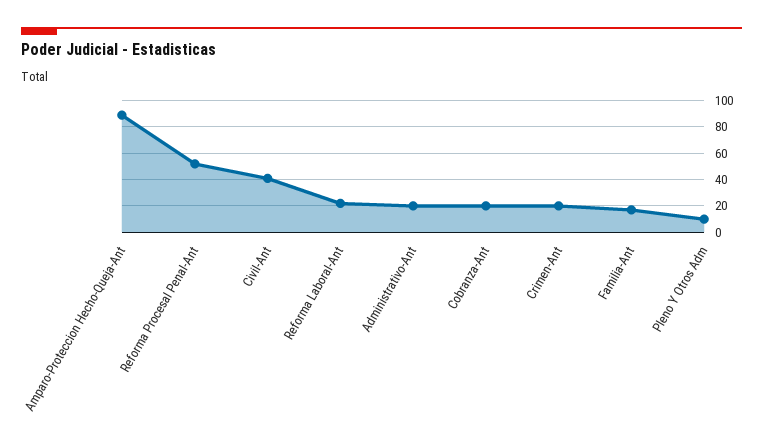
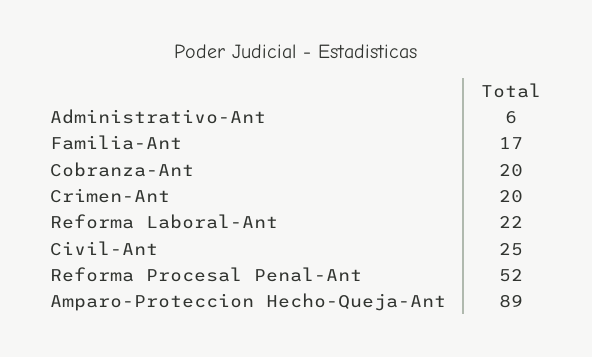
  {
    "Amparo-Proteccion Hecho-Queja-Ant": 89,
    "Reforma Procesal Penal-Ant": 52,
-   "Civil-Ant": 40,
+   "Civil-Ant": 25,
    "Reforma Laboral-Ant": 22,
-   "Administrativo-Ant": 20,
+   "Administrativo-Ant": 6,
    "Cobranza-Ant": 20,
    "Crimen-Ant": 20,
-   "Familia-Ant": 17,
+   "Familia-Ant": 17
-   "Pleno Y Otros Adm": 10
  }

